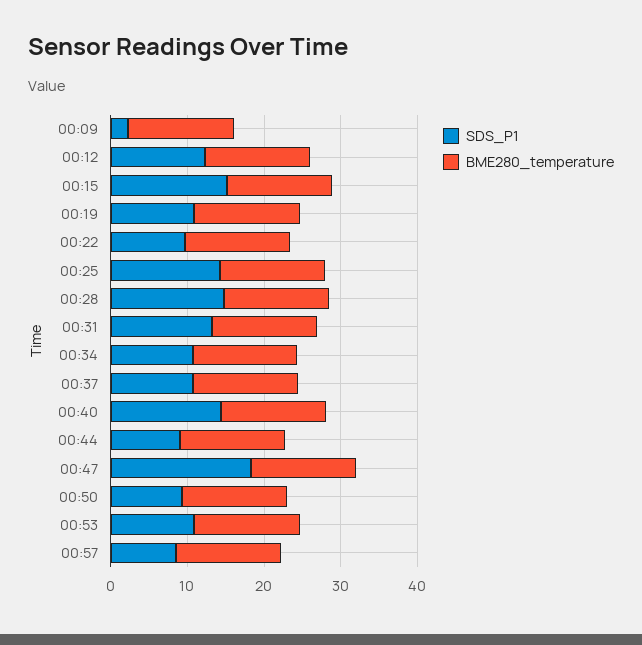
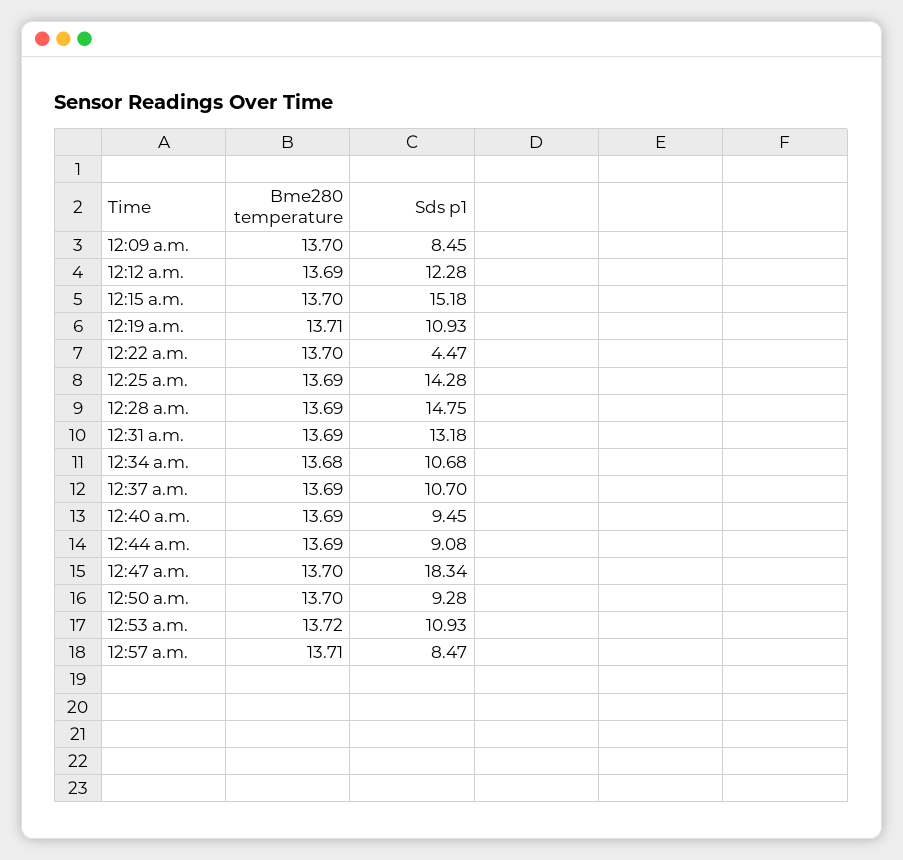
  {
    "SDS_P1": {
-     "00:09": 2,
+     "00:09": 8.45,
      "00:12": 12.28,
      "00:15": 15.18,
      "00:19": 10.93,
-     "00:22": 10,
+     "00:22": 4.47,
      "00:25": 14.28,
      "00:28": 14.75,
      "00:31": 13.18,
      "00:34": 10.68,
      "00:37": 10.7,
-     "00:40": 14,
+     "00:40": 9.45,
      "00:44": 9.08,
      "00:47": 18.34,
      "00:50": 9.28,
      "00:53": 10.93,
      "00:57": 8.47
    },
    "BME280_temperature": {
      "00:09": 13.7,
      "00:12": 13.69,
      "00:15": 13.7,
      "00:19": 13.71,
      "00:22": 13.7,
      "00:25": 13.69,
      "00:28": 13.69,
      "00:31": 13.69,
      "00:34": 13.68,
      "00:37": 13.69,
      "00:40": 13.69,
      "00:44": 13.69,
      "00:47": 13.7,
      "00:50": 13.7,
      "00:53": 13.72,
      "00:57": 13.71
    }
  }

